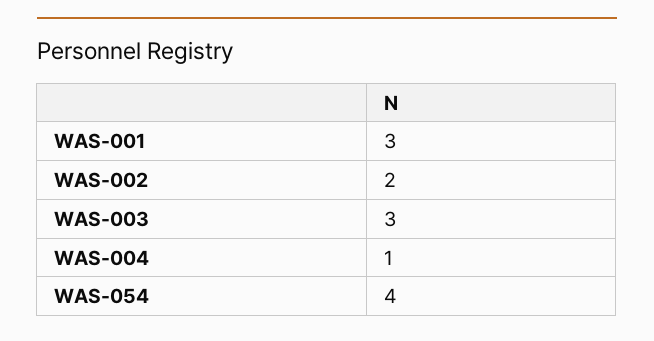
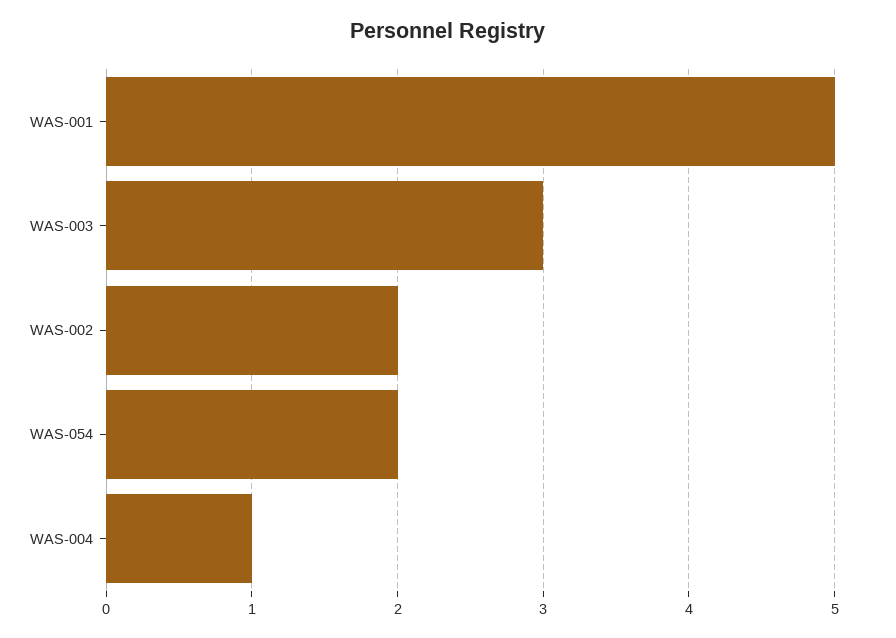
  {
-   "WAS-001": 3,
+   "WAS-001": 5,
    "WAS-002": 2,
    "WAS-003": 3,
    "WAS-004": 1,
-   "WAS-054": 4
+   "WAS-054": 2
  }

